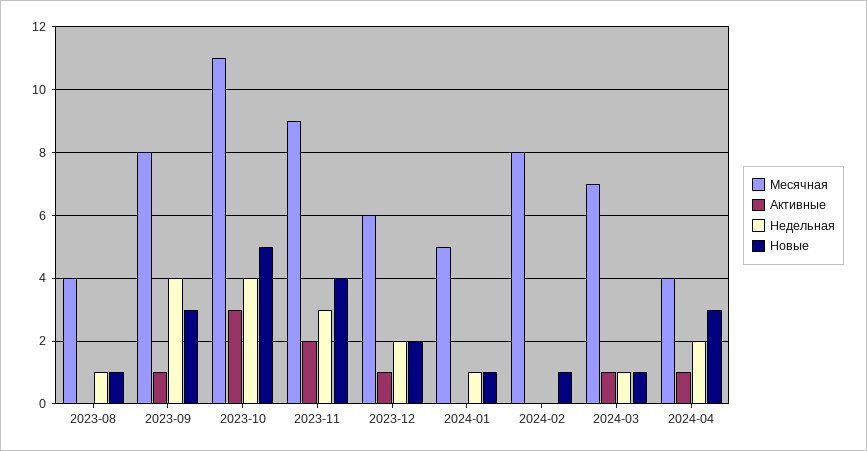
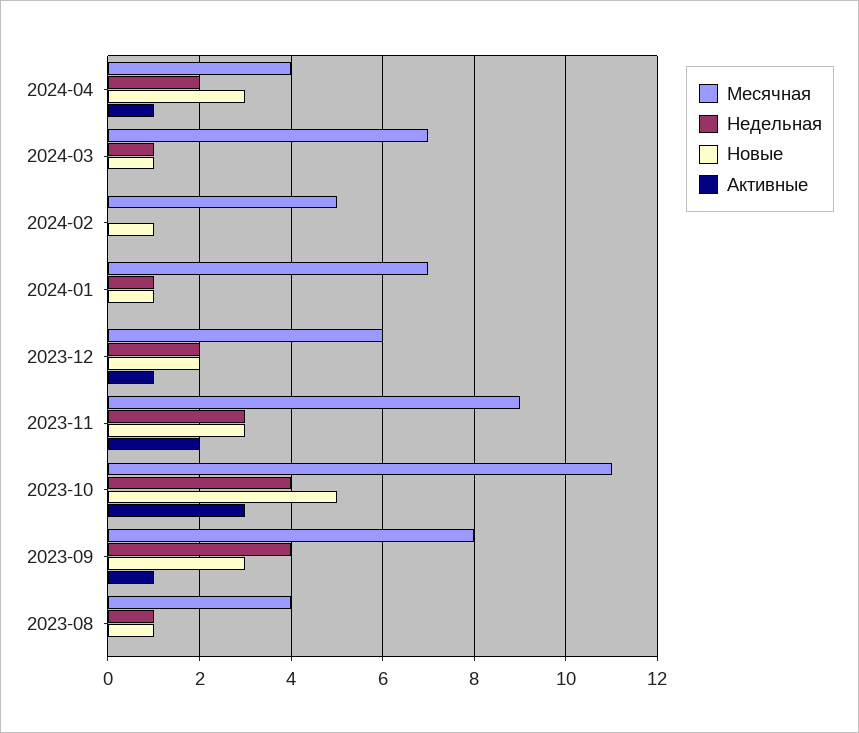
  {
    "Месячная": {
      "2023-08": 4,
      "2023-09": 8,
      "2023-10": 11,
      "2023-11": 9,
      "2023-12": 6,
-     "2024-01": 5,
+     "2024-01": 7,
-     "2024-02": 8,
+     "2024-02": 5,
      "2024-03": 7,
      "2024-04": 4
    },
    "Активные": {
      "2023-08": 0,
      "2023-09": 1,
      "2023-10": 3,
      "2023-11": 2,
      "2023-12": 1,
      "2024-01": 0,
      "2024-02": 0,
-     "2024-03": 1,
+     "2024-03": 0,
      "2024-04": 1
    },
    "Недельная": {
      "2023-08": 1,
      "2023-09": 4,
      "2023-10": 4,
      "2023-11": 3,
      "2023-12": 2,
      "2024-01": 1,
      "2024-02": 0,
      "2024-03": 1,
      "2024-04": 2
    },
    "Новые": {
      "2023-08": 1,
      "2023-09": 3,
      "2023-10": 5,
-     "2023-11": 4,
+     "2023-11": 3,
      "2023-12": 2,
      "2024-01": 1,
      "2024-02": 1,
      "2024-03": 1,
      "2024-04": 3
    }
  }

